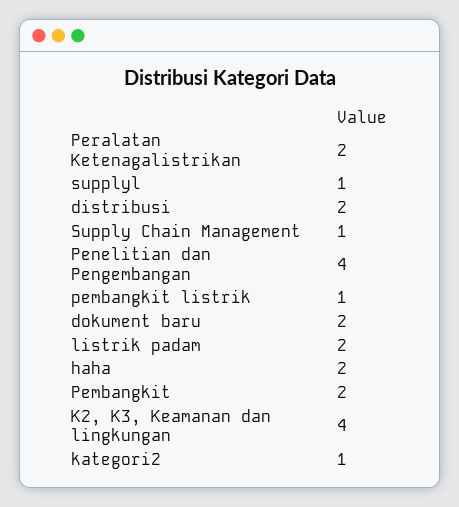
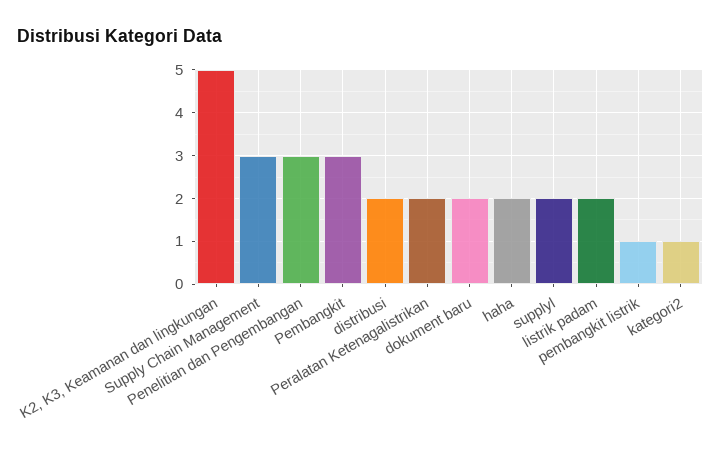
  {
    "Peralatan Ketenagalistrikan": 2,
-   "supplyl": 1,
+   "supplyl": 2,
    "distribusi": 2,
-   "Supply Chain Management": 1,
+   "Supply Chain Management": 3,
-   "Penelitian dan Pengembangan": 4,
+   "Penelitian dan Pengembangan": 3,
    "pembangkit listrik": 1,
    "dokument baru": 2,
    "listrik padam": 2,
    "haha": 2,
-   "Pembangkit": 2,
+   "Pembangkit": 3,
-   "K2, K3, Keamanan dan lingkungan": 4,
+   "K2, K3, Keamanan dan lingkungan": 5,
    "kategori2": 1
  }

